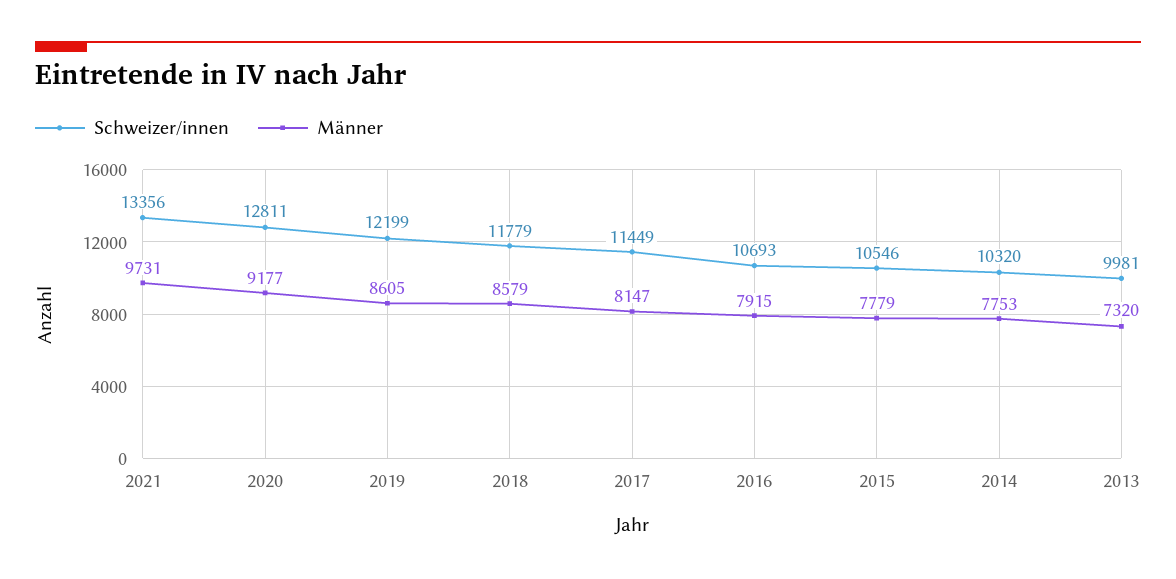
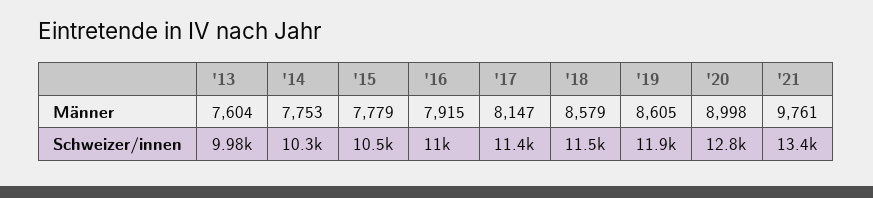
  {
    "Schweizer/innen": {
      "2021": 13356,
      "2020": 12811,
-     "2019": 12199,
+     "2019": 11900,
-     "2018": 11779,
+     "2018": 11500,
      "2017": 11449,
-     "2016": 10693,
+     "2016": 11000,
      "2015": 10546,
      "2014": 10320,
      "2013": 9981
    },
    "Männer": {
-     "2021": 9731,
+     "2021": 9761,
-     "2020": 9177,
+     "2020": 8998,
      "2019": 8605,
      "2018": 8579,
      "2017": 8147,
      "2016": 7915,
      "2015": 7779,
      "2014": 7753,
-     "2013": 7320
+     "2013": 7604
    }
  }

